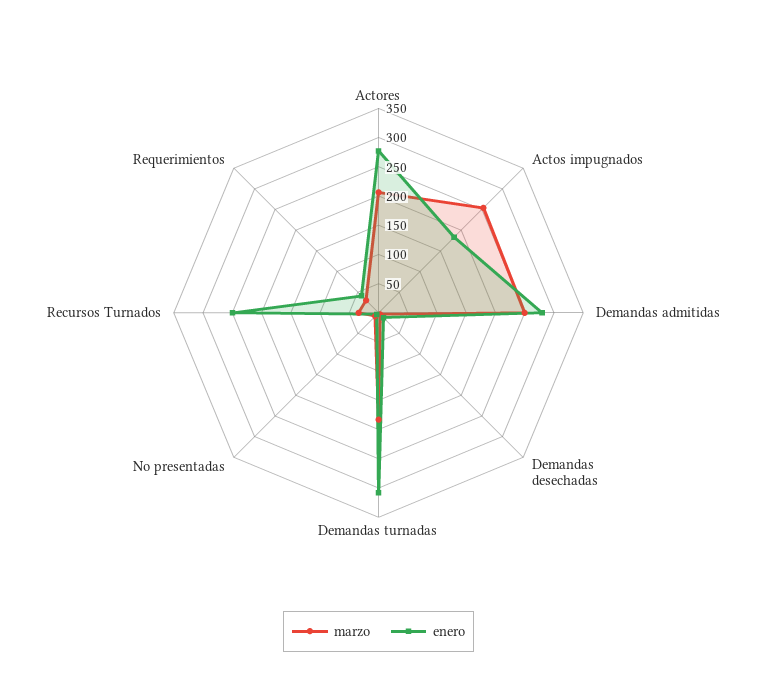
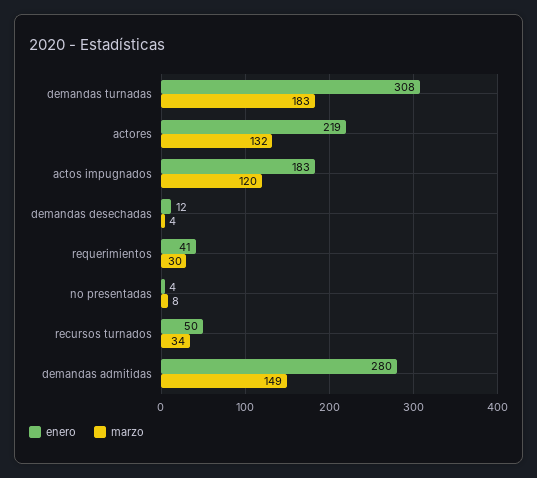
  {
    "marzo": {
-     "Actores": 200,
+     "Actores": 132,
-     "Actos impugnados": 250,
+     "Actos impugnados": 120,
-     "Demandas admitidas": 250,
+     "Demandas admitidas": 149,
      "Demandas desechadas": 4,
      "Demandas turnadas": 183,
      "No presentadas": 8,
      "Recursos Turnados": 34,
      "Requerimientos": 30
    },
    "enero": {
-     "Actores": 275,
+     "Actores": 219,
      "Actos impugnados": 183,
      "Demandas admitidas": 280,
      "Demandas desechadas": 12,
      "Demandas turnadas": 308,
      "No presentadas": 4,
-     "Recursos Turnados": 250,
+     "Recursos Turnados": 50,
      "Requerimientos": 41
    }
  }

